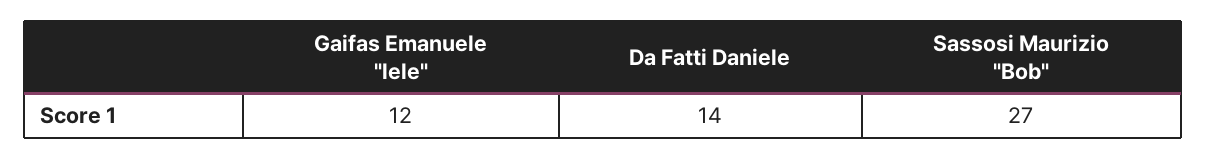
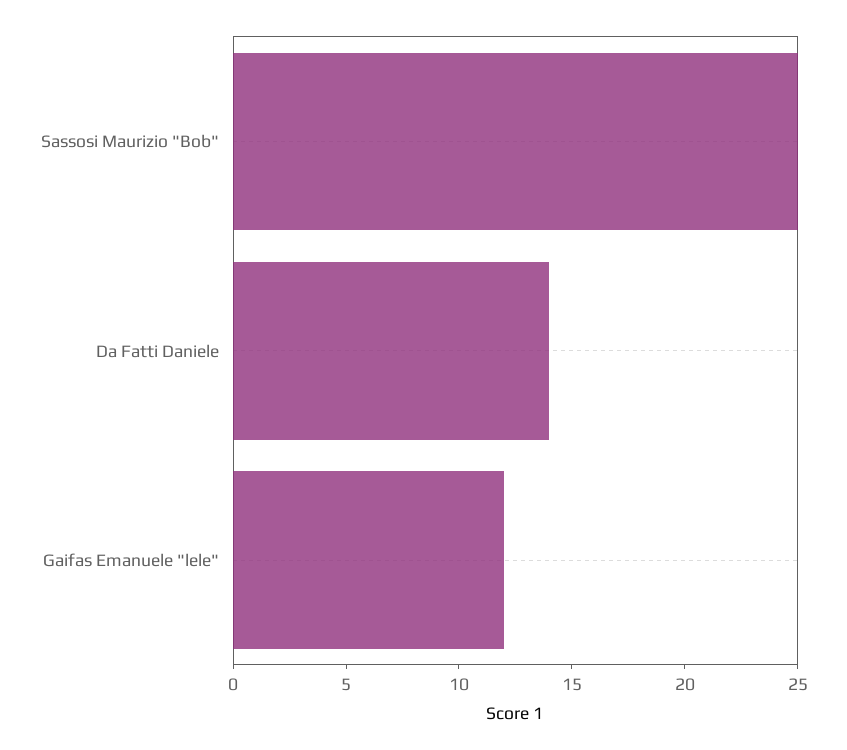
  {
    "Gaifas Emanuele \"lele\"": 12,
    "Da Fatti Daniele": 14,
-   "Sassosi Maurizio \"Bob\"": 27
+   "Sassosi Maurizio \"Bob\"": 25
  }

